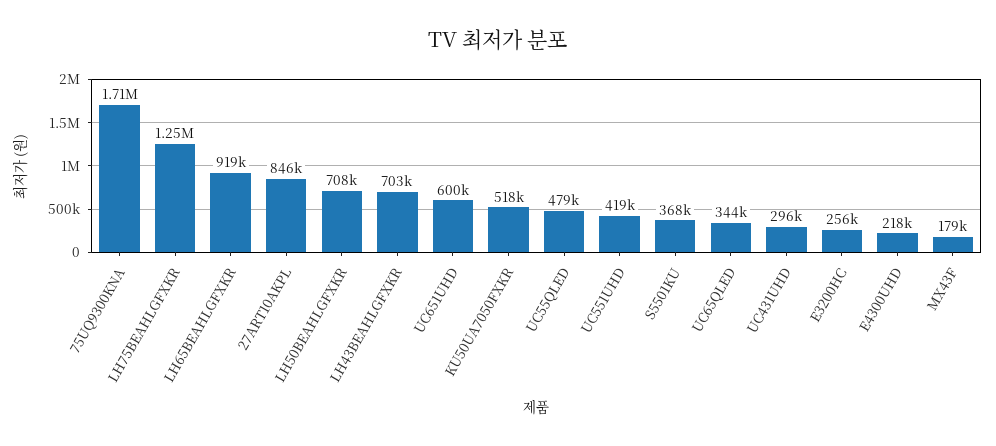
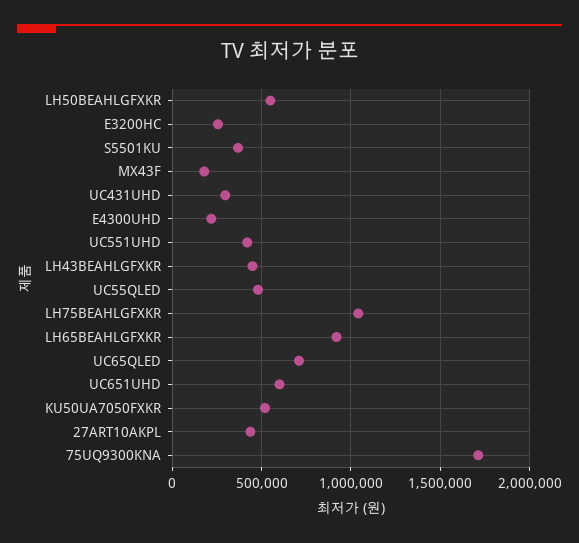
  {
    "75UQ9300KNA": 1710000,
-   "LH75BEAHLGFXKR": 1250000,
+   "LH75BEAHLGFXKR": 1050000,
    "LH65BEAHLGFXKR": 919000,
-   "27ART10AKPL": 846000,
+   "27ART10AKPL": 450000,
-   "LH50BEAHLGFXKR": 708000,
+   "LH50BEAHLGFXKR": 550000,
-   "LH43BEAHLGFXKR": 703000,
+   "LH43BEAHLGFXKR": 450000,
    "UC651UHD": 600000,
    "KU50UA7050FXKR": 518000,
    "UC55QLED": 479000,
    "UC551UHD": 419000,
    "S5501KU": 368000,
-   "UC65QLED": 344000,
+   "UC65QLED": 700000,
    "UC431UHD": 296000,
    "E3200HC": 256000,
    "E4300UHD": 218000,
    "MX43F": 179000
  }

